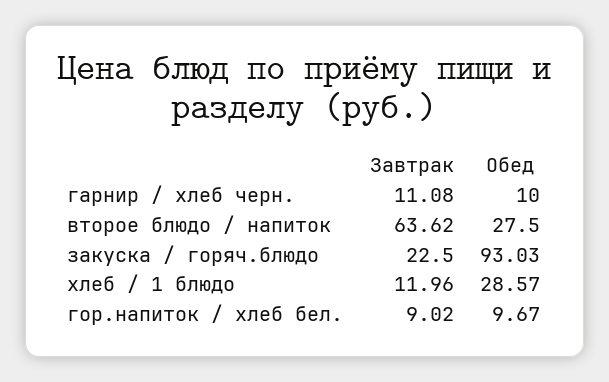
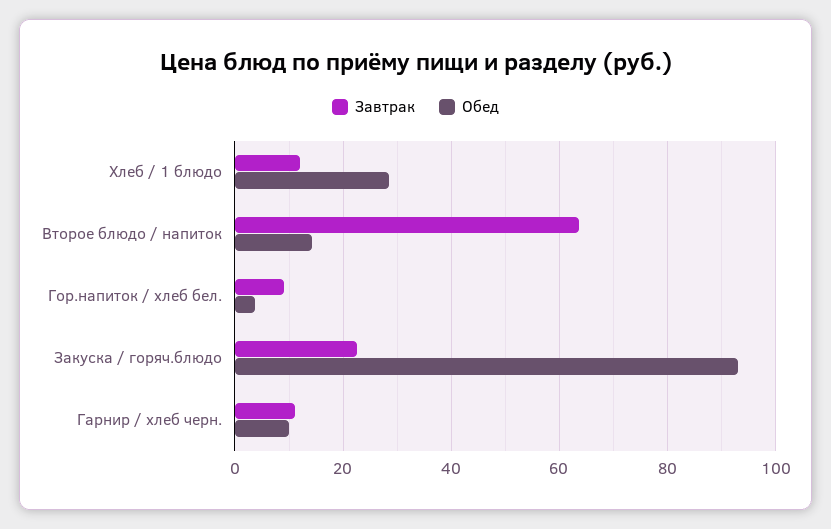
  {
    "Завтрак": {
      "гарнир / хлеб черн.": 11.08,
      "второе блюдо / напиток": 63.62,
      "закуска / горяч.блюдо": 22.5,
      "хлеб / 1 блюдо": 11.96,
      "гор.напиток / хлеб бел.": 9.02
    },
    "Обед": {
      "гарнир / хлеб черн.": 10,
-     "второе блюдо / напиток": 27.5,
+     "второе блюдо / напиток": 14,
      "закуска / горяч.блюдо": 93.03,
      "хлеб / 1 блюдо": 28.57,
-     "гор.напиток / хлеб бел.": 9.67
+     "гор.напиток / хлеб бел.": 4
    }
  }

